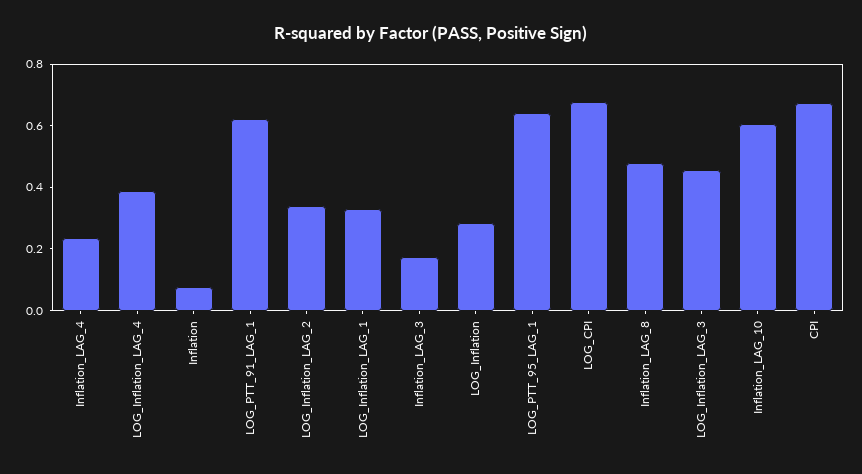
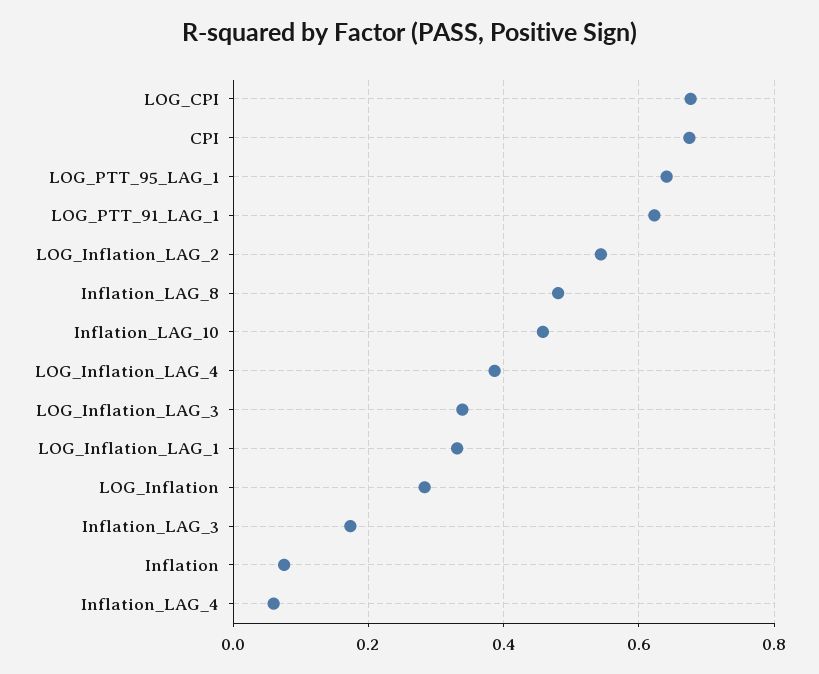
  {
-   "Inflation_LAG_4": 0.25,
+   "Inflation_LAG_4": 0.06,
    "LOG_Inflation_LAG_4": 0.38,
    "Inflation": 0.08,
    "LOG_PTT_91_LAG_1": 0.62,
-   "LOG_Inflation_LAG_2": 0.35,
+   "LOG_Inflation_LAG_2": 0.54,
    "LOG_Inflation_LAG_1": 0.34,
    "Inflation_LAG_3": 0.18,
    "LOG_Inflation": 0.28,
    "LOG_PTT_95_LAG_1": 0.64,
    "LOG_CPI": 0.68,
    "Inflation_LAG_8": 0.48,
-   "LOG_Inflation_LAG_3": 0.45,
+   "LOG_Inflation_LAG_3": 0.34,
-   "Inflation_LAG_10": 0.6,
+   "Inflation_LAG_10": 0.46,
    "CPI": 0.68
  }

